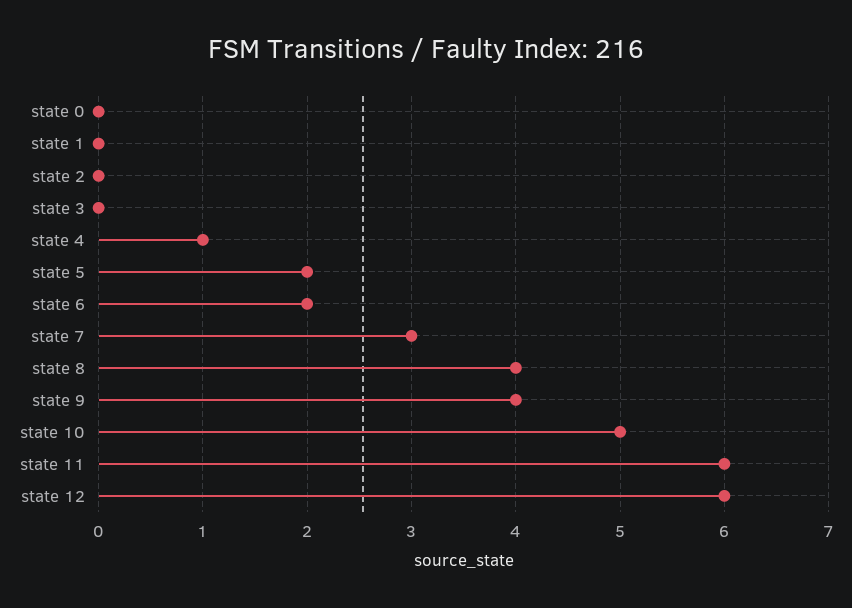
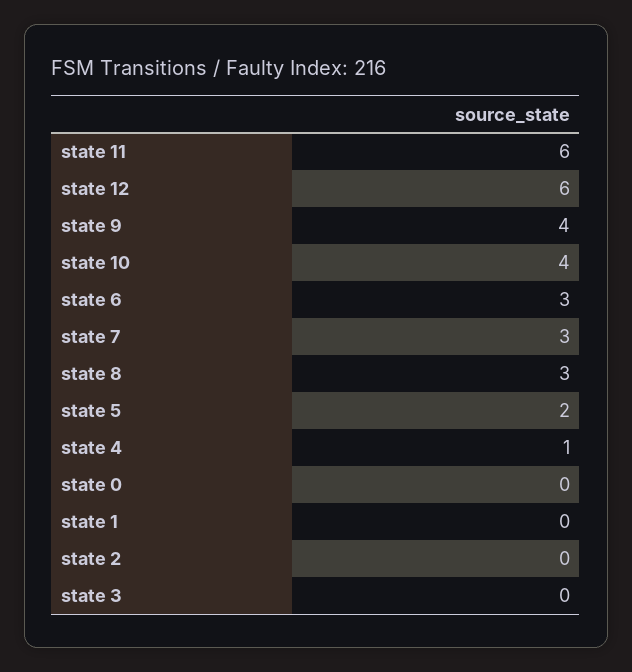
  {
    "state 0": 0,
    "state 1": 0,
    "state 2": 0,
    "state 3": 0,
    "state 4": 1,
    "state 5": 2,
-   "state 6": 2,
+   "state 6": 3,
    "state 7": 3,
-   "state 8": 4,
+   "state 8": 3,
    "state 9": 4,
-   "state 10": 5,
+   "state 10": 4,
    "state 11": 6,
    "state 12": 6
  }

